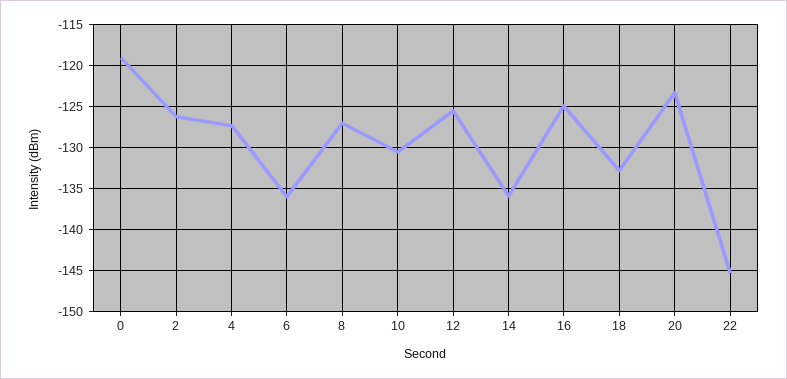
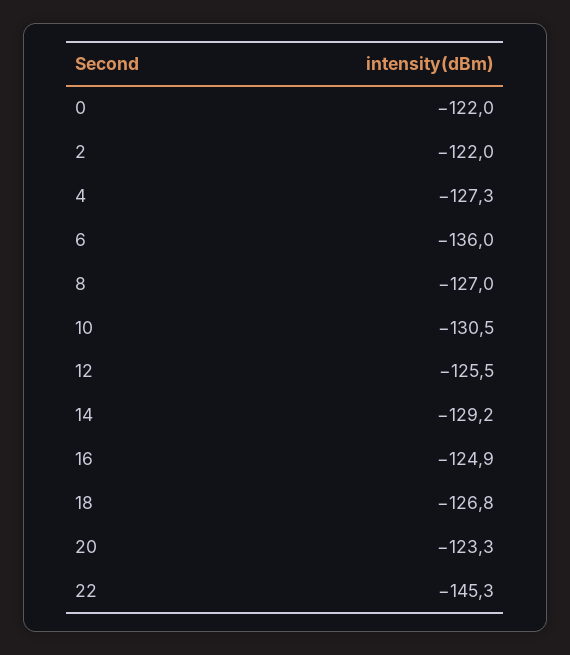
  {
-   "0": -119,
+   "0": -122,
-   "2": -126,
+   "2": -122,
    "4": -127.3,
    "6": -136,
    "8": -127,
    "10": -130.5,
    "12": -125.5,
-   "14": -136,
+   "14": -129.2,
    "16": -124.9,
-   "18": -133,
+   "18": -126.8,
    "20": -123.3,
    "22": -145.3
  }

